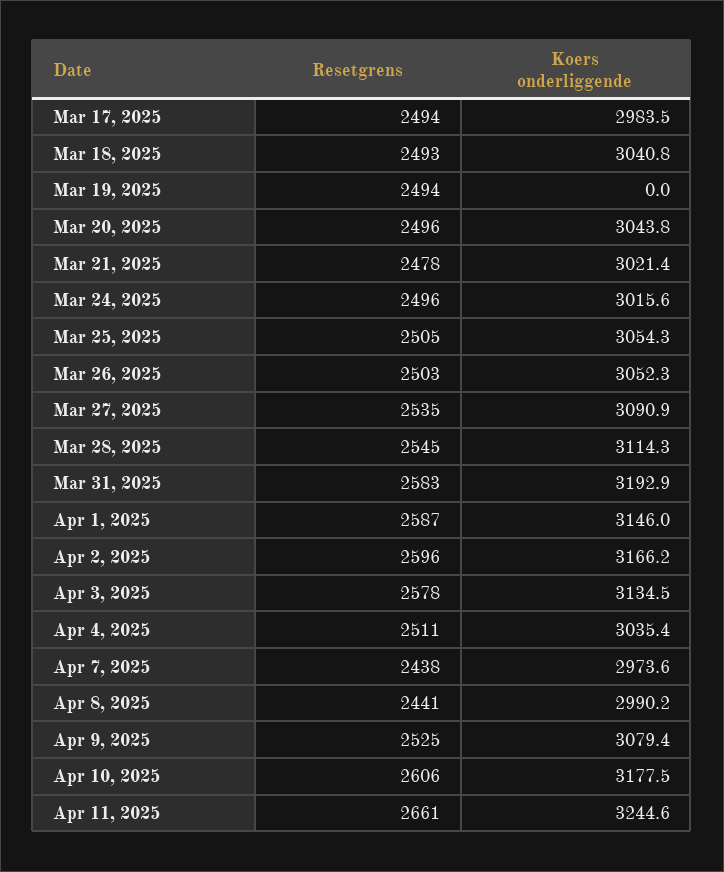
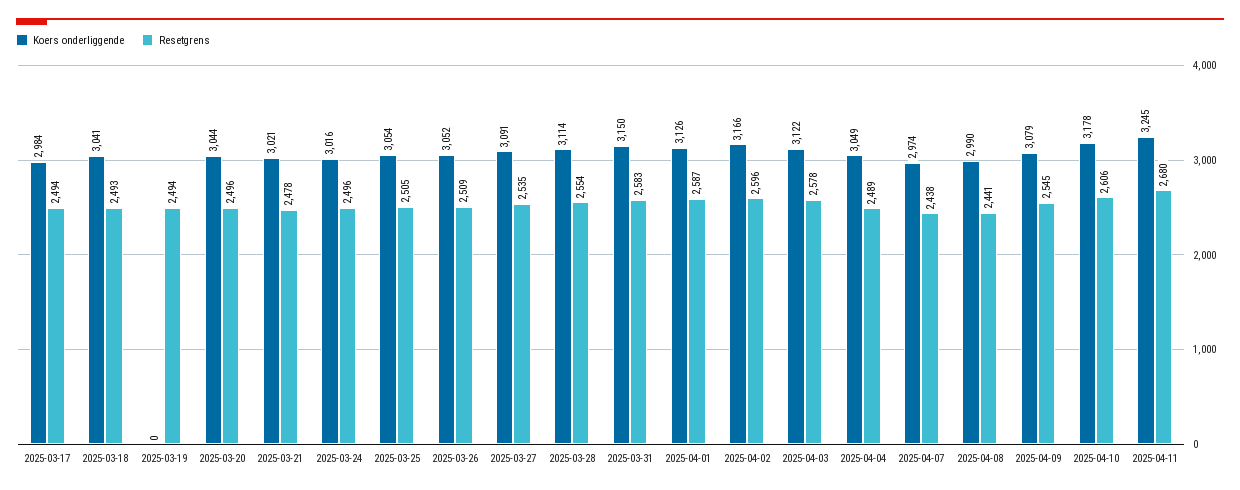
  {
    "Resetgrens": {
      "Mar 17, 2025": 2494,
      "Mar 18, 2025": 2493,
      "Mar 19, 2025": 2494,
      "Mar 20, 2025": 2496,
      "Mar 21, 2025": 2478,
      "Mar 24, 2025": 2496,
      "Mar 25, 2025": 2505,
-     "Mar 26, 2025": 2503,
+     "Mar 26, 2025": 2509,
      "Mar 27, 2025": 2535,
-     "Mar 28, 2025": 2545,
+     "Mar 28, 2025": 2554,
      "Mar 31, 2025": 2583,
      "Apr 1, 2025": 2587,
      "Apr 2, 2025": 2596,
      "Apr 3, 2025": 2578,
-     "Apr 4, 2025": 2511,
+     "Apr 4, 2025": 2489,
      "Apr 7, 2025": 2438,
      "Apr 8, 2025": 2441,
-     "Apr 9, 2025": 2525,
+     "Apr 9, 2025": 2545,
      "Apr 10, 2025": 2606,
-     "Apr 11, 2025": 2661
+     "Apr 11, 2025": 2680
    },
    "Koers onderliggende": {
      "Mar 17, 2025": 2983.5,
      "Mar 18, 2025": 3040.8,
      "Mar 19, 2025": 0,
      "Mar 20, 2025": 3043.8,
      "Mar 21, 2025": 3021.4,
      "Mar 24, 2025": 3015.6,
      "Mar 25, 2025": 3054.3,
      "Mar 26, 2025": 3052.3,
      "Mar 27, 2025": 3090.9,
      "Mar 28, 2025": 3114.3,
-     "Mar 31, 2025": 3192.9,
+     "Mar 31, 2025": 3150,
-     "Apr 1, 2025": 3146,
+     "Apr 1, 2025": 3126,
      "Apr 2, 2025": 3166.2,
-     "Apr 3, 2025": 3134.5,
+     "Apr 3, 2025": 3122,
-     "Apr 4, 2025": 3035.4,
+     "Apr 4, 2025": 3049,
      "Apr 7, 2025": 2973.6,
      "Apr 8, 2025": 2990.2,
      "Apr 9, 2025": 3079.4,
      "Apr 10, 2025": 3177.5,
      "Apr 11, 2025": 3244.6
    }
  }

